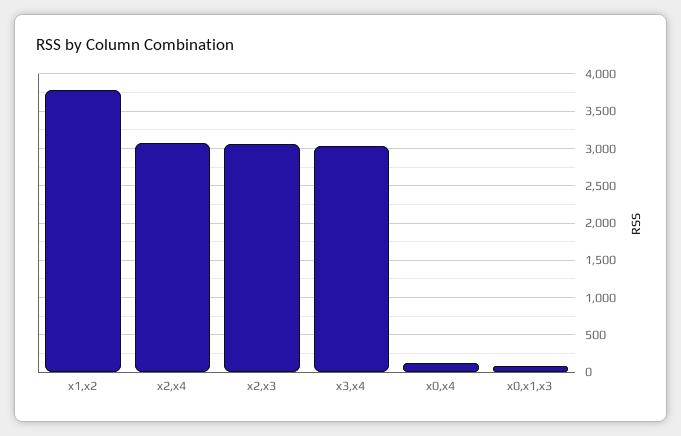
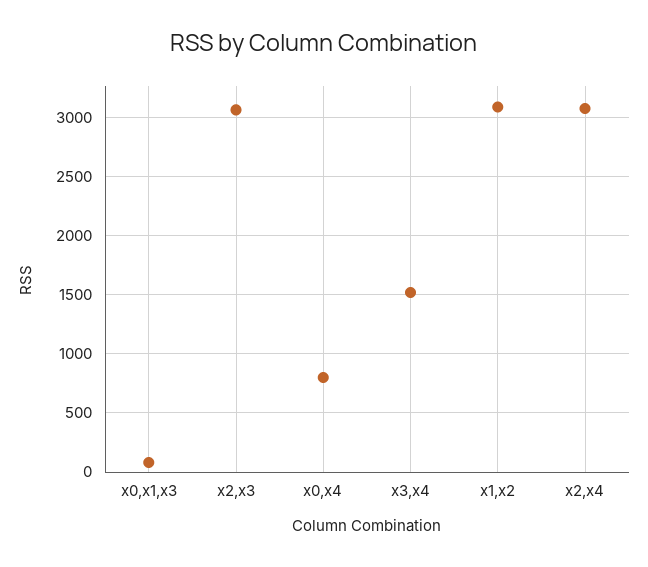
  {
-   "x1,x2": 3800,
+   "x1,x2": 3100,
    "x2,x4": 3100,
    "x2,x3": 3100,
-   "x3,x4": 3000,
+   "x3,x4": 1500,
-   "x0,x4": 100,
+   "x0,x4": 800,
    "x0,x1,x3": 100
  }

